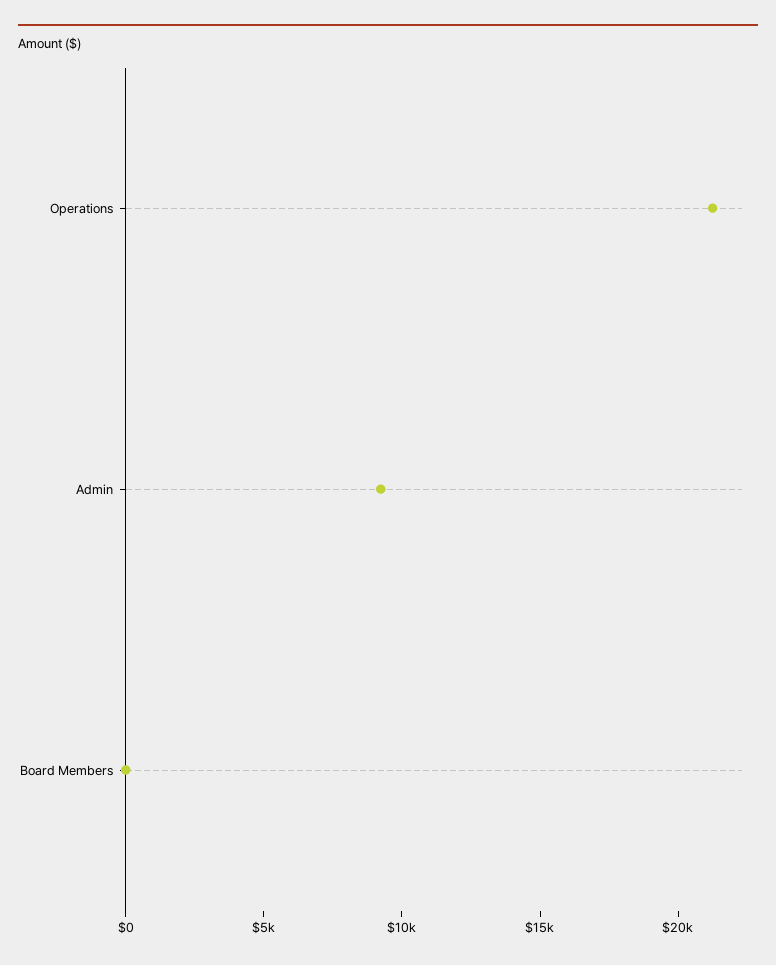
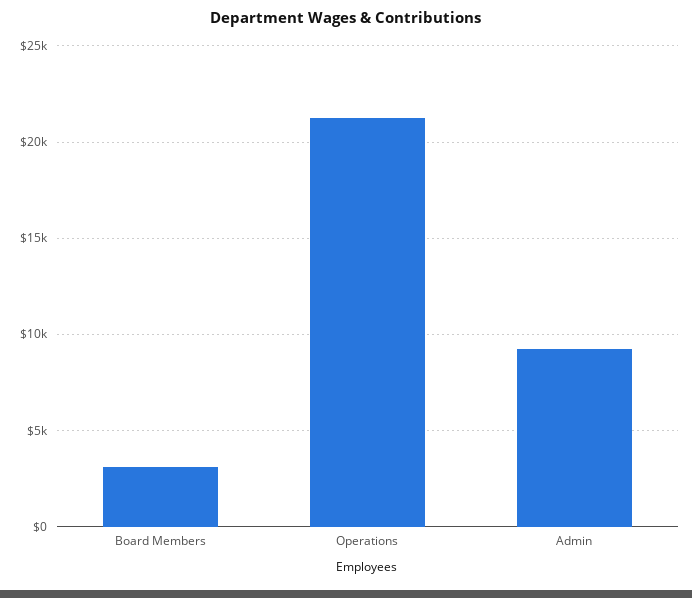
  {
    "Operations": 21000,
    "Admin": 9000,
-   "Board Members": 0
+   "Board Members": 3000
  }

